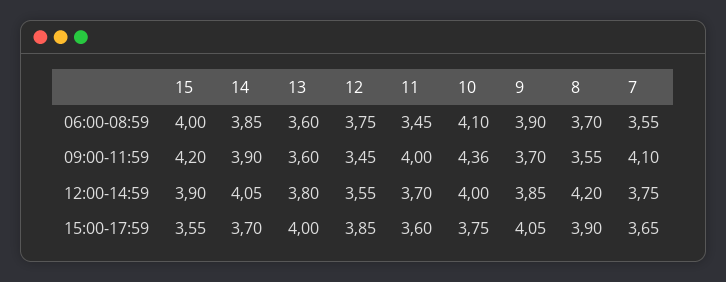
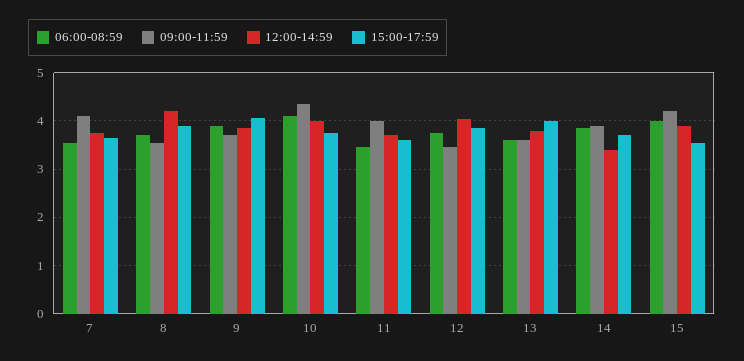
  {
    "06:00-08:59": {
      "15": 4,
      "14": 3.85,
      "13": 3.6,
      "12": 3.75,
      "11": 3.45,
      "10": 4.1,
      "9": 3.9,
      "8": 3.7,
      "7": 3.55
    },
    "09:00-11:59": {
      "15": 4.2,
      "14": 3.9,
      "13": 3.6,
      "12": 3.45,
      "11": 4,
      "10": 4.36,
      "9": 3.7,
      "8": 3.55,
      "7": 4.1
    },
    "12:00-14:59": {
      "15": 3.9,
-     "14": 4.05,
+     "14": 3.4,
      "13": 3.8,
-     "12": 3.55,
+     "12": 4,
      "11": 3.7,
      "10": 4,
      "9": 3.85,
      "8": 4.2,
      "7": 3.75
    },
    "15:00-17:59": {
      "15": 3.55,
      "14": 3.7,
      "13": 4,
      "12": 3.85,
      "11": 3.6,
      "10": 3.75,
      "9": 4.05,
      "8": 3.9,
      "7": 3.65
    }
  }

